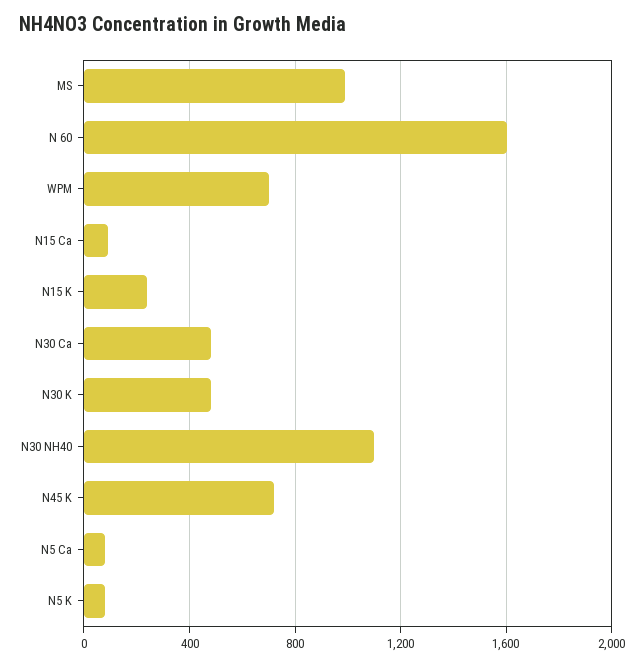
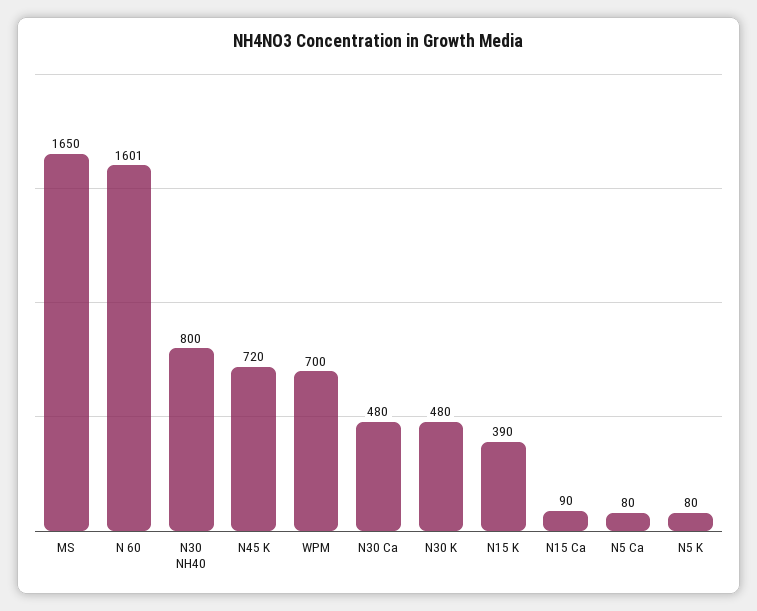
  {
-   "MS": 1000,
+   "MS": 1650,
    "N 60": 1601,
    "WPM": 700,
    "N15 Ca": 90,
-   "N15 K": 250,
+   "N15 K": 390,
    "N30 Ca": 480,
    "N30 K": 480,
-   "N30 NH40": 1100,
+   "N30 NH40": 800,
    "N45 K": 720,
    "N5 Ca": 80,
    "N5 K": 80
  }

